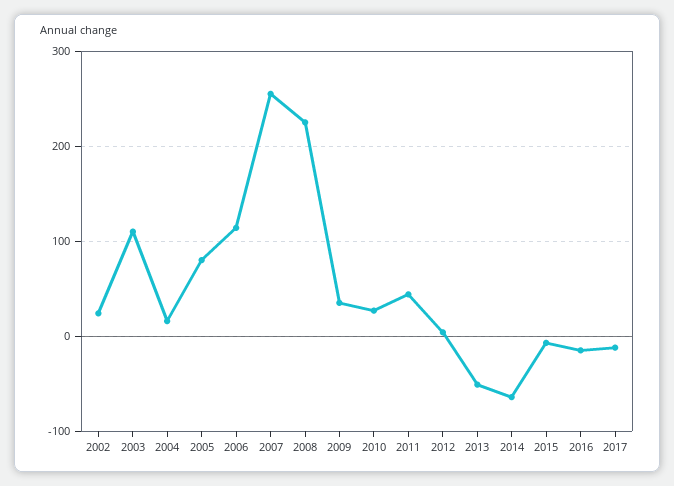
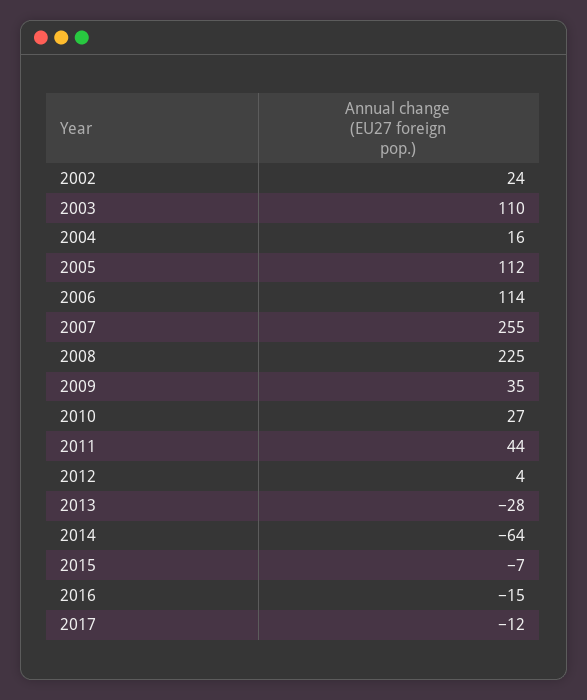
  {
    "2002": 24,
    "2003": 110,
    "2004": 16,
-   "2005": 80,
+   "2005": 112,
    "2006": 114,
    "2007": 255,
    "2008": 225,
    "2009": 35,
    "2010": 27,
    "2011": 44,
    "2012": 4,
-   "2013": -50,
+   "2013": -28,
    "2014": -64,
    "2015": -7,
    "2016": -15,
    "2017": -12
  }

